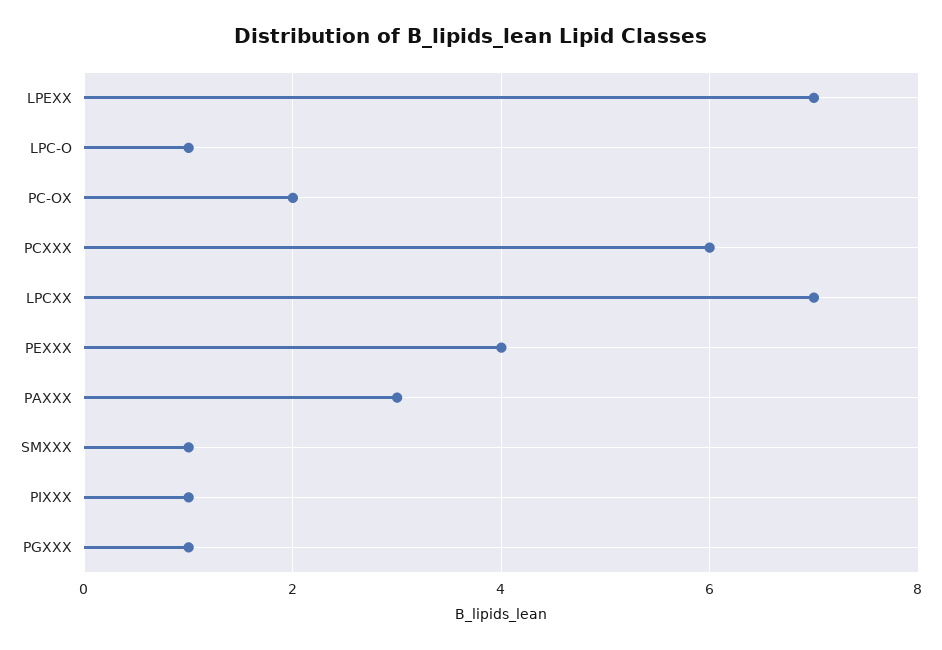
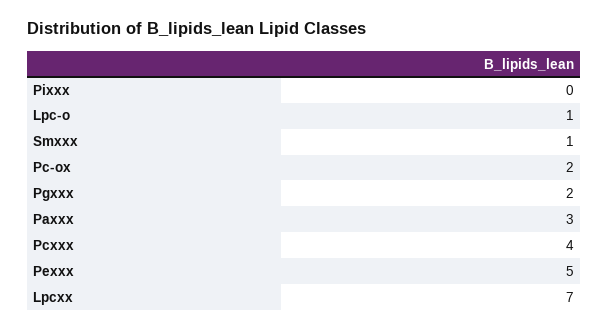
  {
-   "LPEXX": 7,
    "LPC-O": 1,
    "PC-OX": 2,
-   "PCXXX": 6,
+   "PCXXX": 4,
    "LPCXX": 7,
-   "PEXXX": 4,
+   "PEXXX": 5,
    "PAXXX": 3,
    "SMXXX": 1,
-   "PIXXX": 1,
+   "PIXXX": 0,
-   "PGXXX": 1
+   "PGXXX": 2
  }

